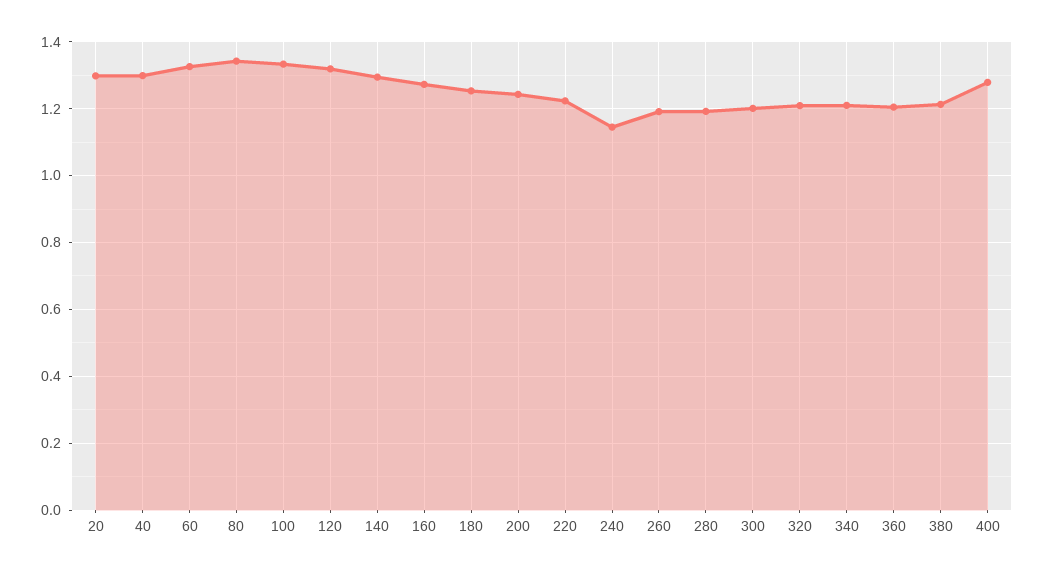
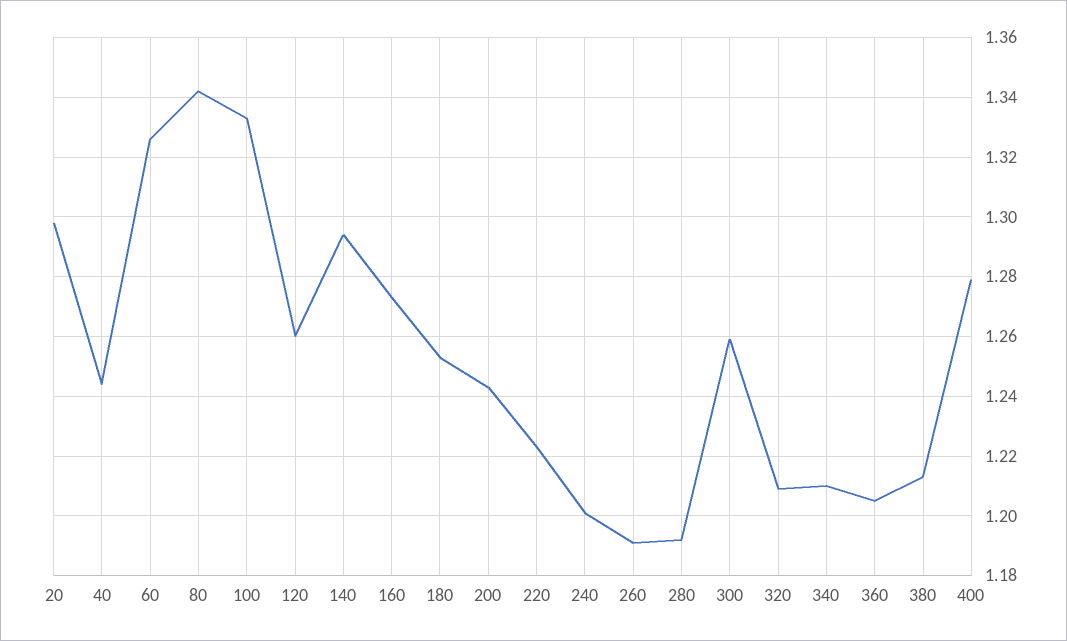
  {
    "20": 1.3,
-   "40": 1.3,
+   "40": 1.245,
    "60": 1.325,
    "80": 1.34,
    "100": 1.335,
-   "120": 1.32,
+   "120": 1.26,
    "140": 1.295,
    "160": 1.275,
    "180": 1.255,
    "200": 1.245,
    "220": 1.225,
-   "240": 1.14,
+   "240": 1.2,
    "260": 1.19,
    "280": 1.19,
-   "300": 1.2,
+   "300": 1.26,
    "320": 1.21,
    "340": 1.21,
    "360": 1.205,
    "380": 1.215,
    "400": 1.28
  }

